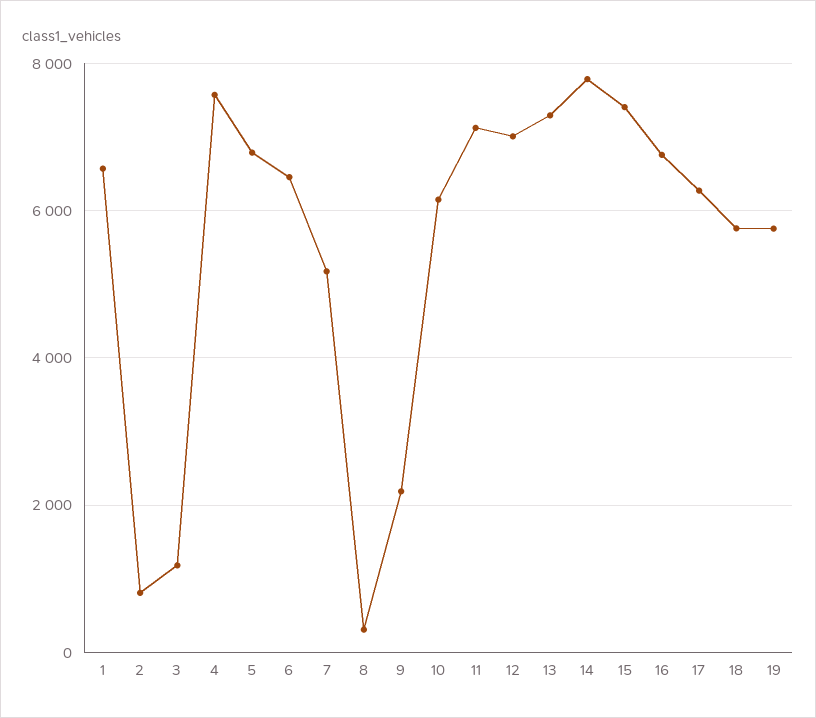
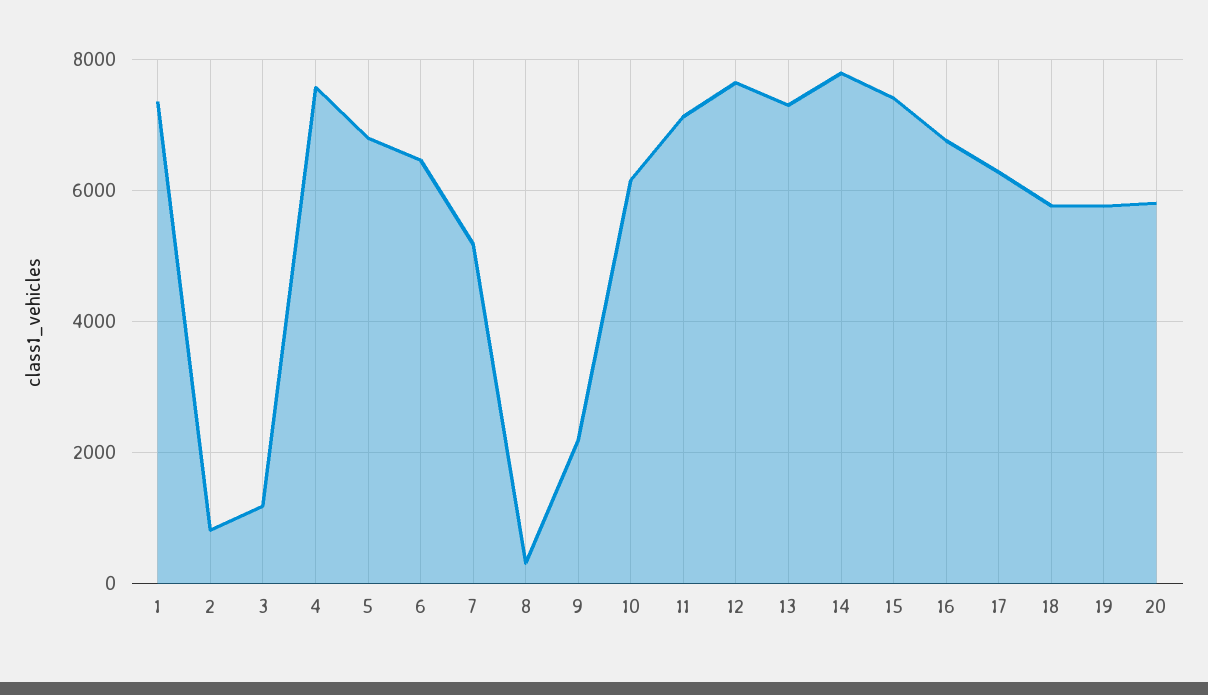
  {
-   "1": 6600,
+   "1": 7400,
    "2": 800,
    "3": 1200,
    "4": 7600,
    "5": 6800,
    "6": 6400,
    "7": 5200,
    "8": 400,
    "9": 2200,
    "10": 6200,
    "11": 7200,
-   "12": 7000,
+   "12": 7600,
    "13": 7200,
    "14": 7800,
    "15": 7400,
    "16": 6800,
    "17": 6200,
    "18": 5800,
-   "19": 5800
+   "19": 5800,
+   "20": 5800
  }

